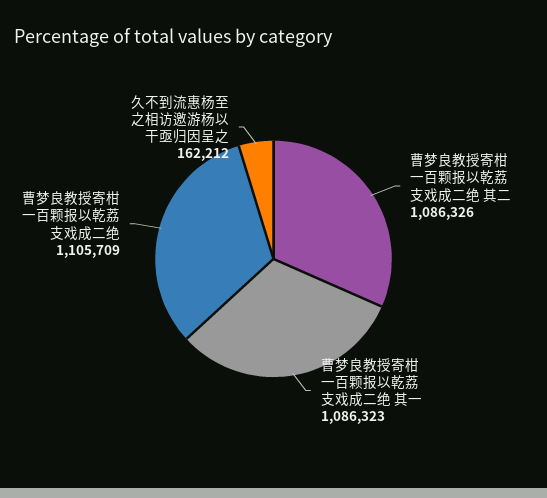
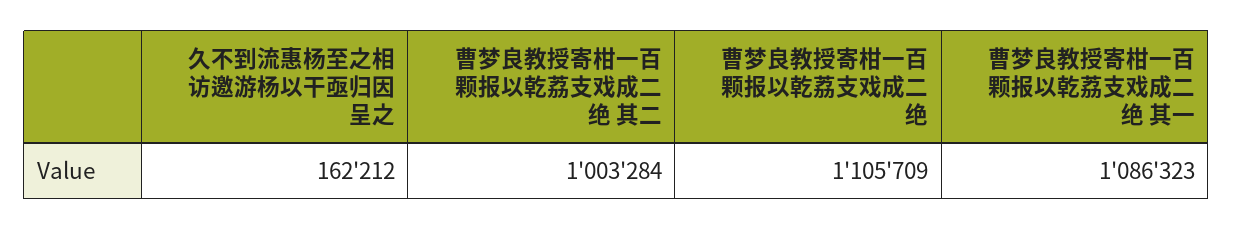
  {
-   "曹梦良教授寄柑一百颗报以乾荔支戏成二绝 其二": 1086326,
+   "曹梦良教授寄柑一百颗报以乾荔支戏成二绝 其二": 1003284,
    "曹梦良教授寄柑一百颗报以乾荔支戏成二绝 其一": 1086323,
    "曹梦良教授寄柑一百颗报以乾荔支戏成二绝": 1105709,
    "久不到流惠杨至之相访邀游杨以干亟归因呈之": 162212
  }

